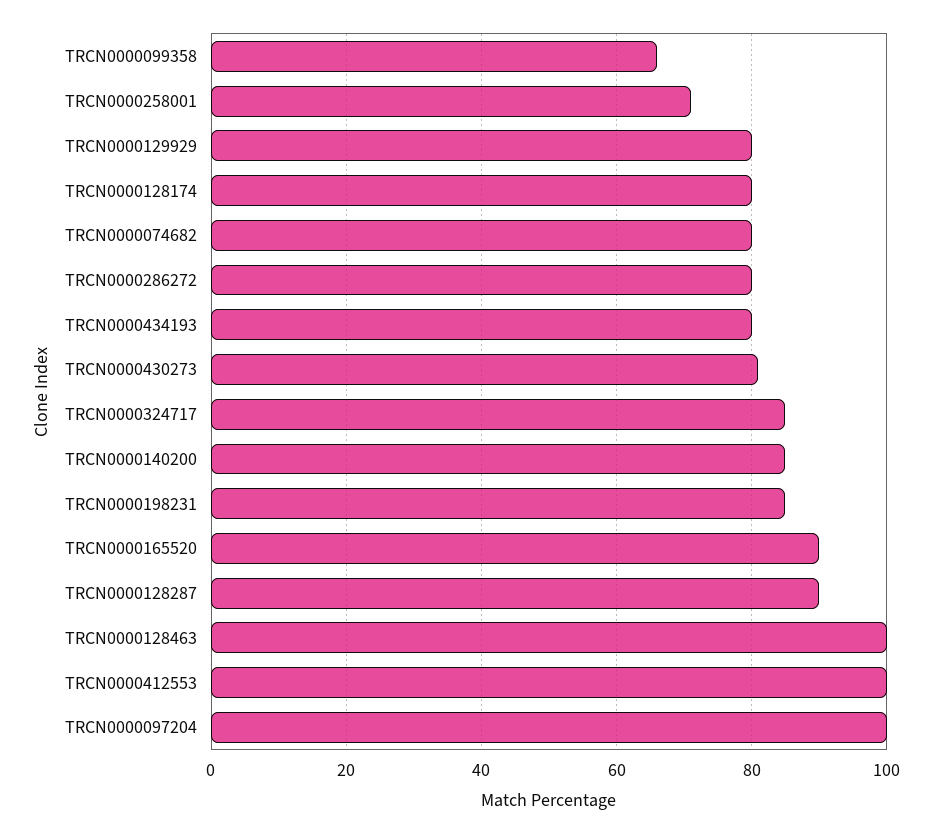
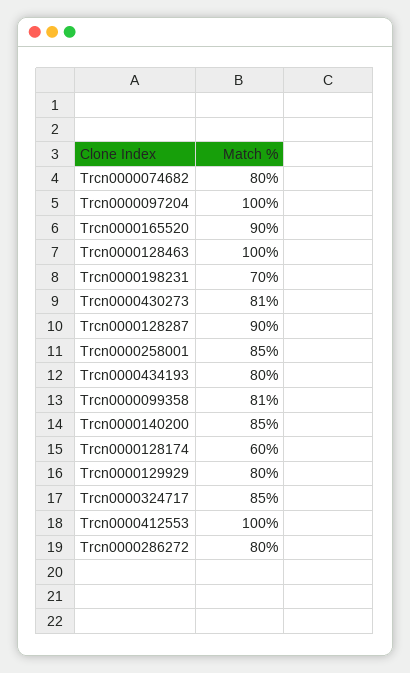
  {
-   "TRCN0000099358": 65,
+   "TRCN0000099358": 81,
-   "TRCN0000258001": 70,
+   "TRCN0000258001": 85,
    "TRCN0000129929": 80,
-   "TRCN0000128174": 80,
+   "TRCN0000128174": 60,
    "TRCN0000074682": 80,
    "TRCN0000286272": 80,
    "TRCN0000434193": 80,
    "TRCN0000430273": 81,
    "TRCN0000324717": 85,
    "TRCN0000140200": 85,
-   "TRCN0000198231": 85,
+   "TRCN0000198231": 70,
    "TRCN0000165520": 90,
    "TRCN0000128287": 90,
    "TRCN0000128463": 100,
    "TRCN0000412553": 100,
    "TRCN0000097204": 100
  }

